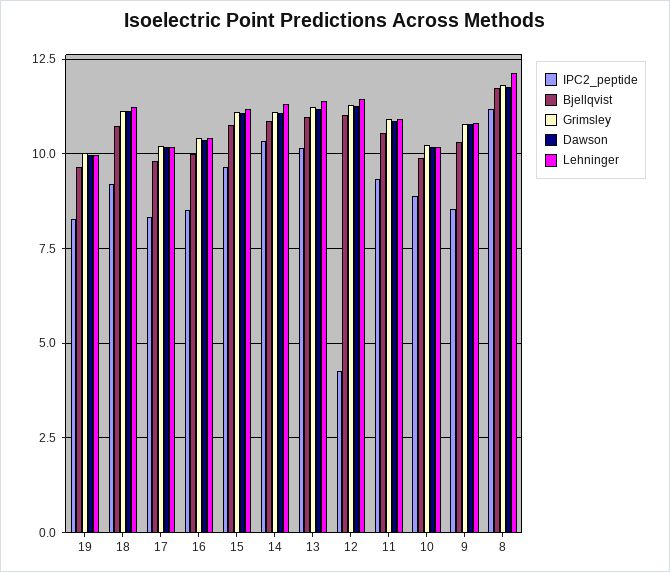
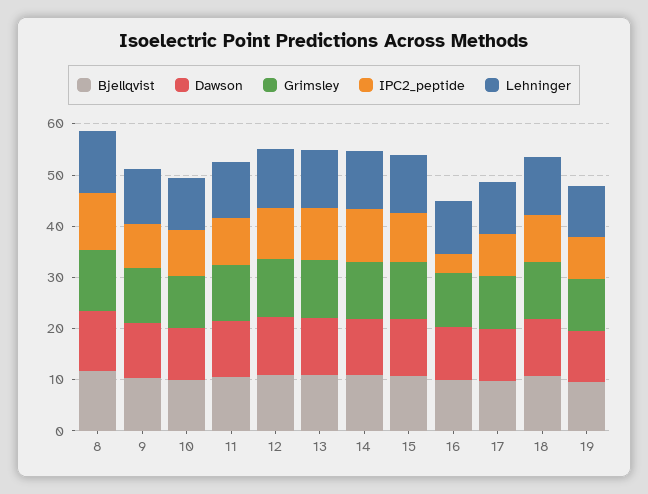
  {
    "IPC2_peptide": {
      "19": 8.25,
      "18": 9.25,
      "17": 8.25,
-     "16": 8.5,
+     "16": 4,
      "15": 9.75,
      "14": 10.25,
      "13": 10.25,
-     "12": 4.25,
+     "12": 10,
      "11": 9.25,
      "10": 9,
      "9": 8.5,
      "8": 11.25
    },
    "Bjellqvist": {
      "19": 9.75,
      "18": 10.75,
      "17": 9.75,
      "16": 10,
      "15": 10.75,
      "14": 10.75,
      "13": 11,
      "12": 11,
      "11": 10.5,
      "10": 10,
      "9": 10.25,
      "8": 11.75
    },
    "Grimsley": {
      "19": 10,
      "18": 11.25,
      "17": 10.25,
      "16": 10.5,
      "15": 11,
      "14": 11,
      "13": 11.25,
      "12": 11.25,
      "11": 11,
      "10": 10.25,
      "9": 10.75,
      "8": 11.75
    },
    "Dawson": {
      "19": 10,
      "18": 11.25,
      "17": 10.25,
      "16": 10.5,
      "15": 11,
      "14": 11,
      "13": 11.25,
      "12": 11.25,
      "11": 10.75,
      "10": 10.25,
      "9": 10.75,
      "8": 11.75
    },
    "Lehninger": {
      "19": 10,
      "18": 11.25,
      "17": 10.25,
      "16": 10.5,
      "15": 11.25,
      "14": 11.25,
      "13": 11.5,
      "12": 11.5,
      "11": 11,
      "10": 10.25,
      "9": 10.75,
      "8": 12.25
    }
  }

